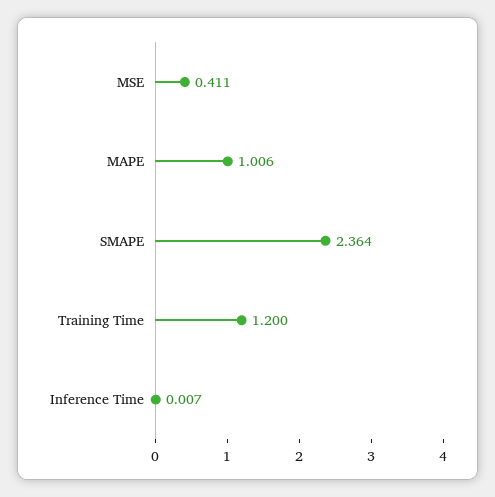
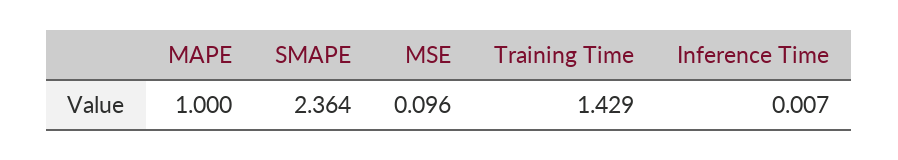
  {
-   "MSE": 0.411,
+   "MSE": 0.096,
-   "MAPE": 1.006,
+   "MAPE": 1,
    "SMAPE": 2.364,
-   "Training Time": 1.2,
+   "Training Time": 1.429,
    "Inference Time": 0.007
  }

